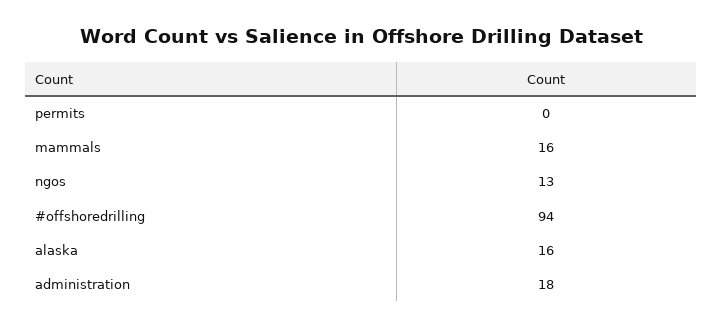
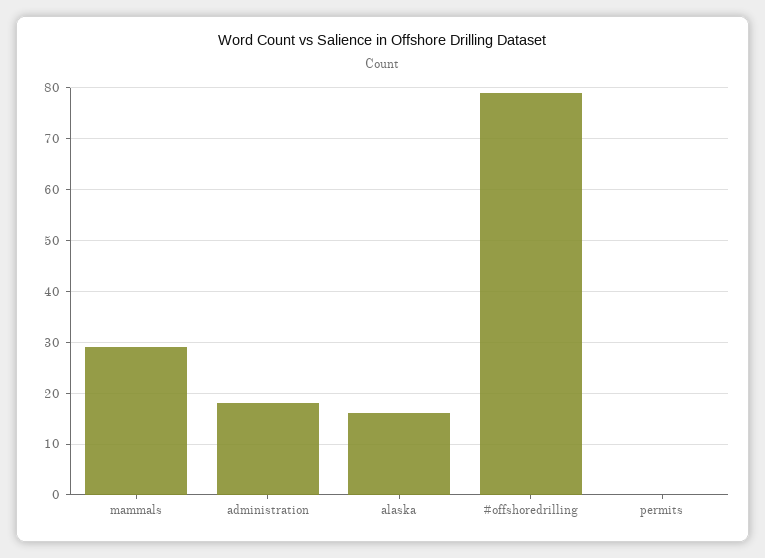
  {
    "permits": 0,
-   "mammals": 16,
+   "mammals": 30,
-   "ngos": 13,
-   "#offshoredrilling": 94,
+   "#offshoredrilling": 80,
    "alaska": 16,
    "administration": 18
  }

